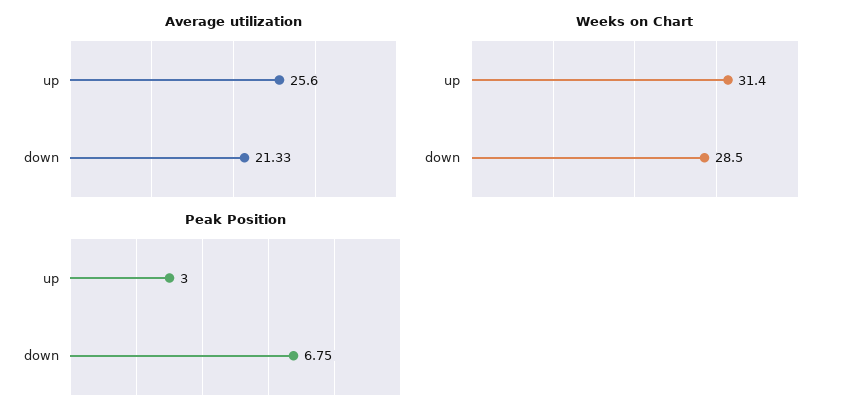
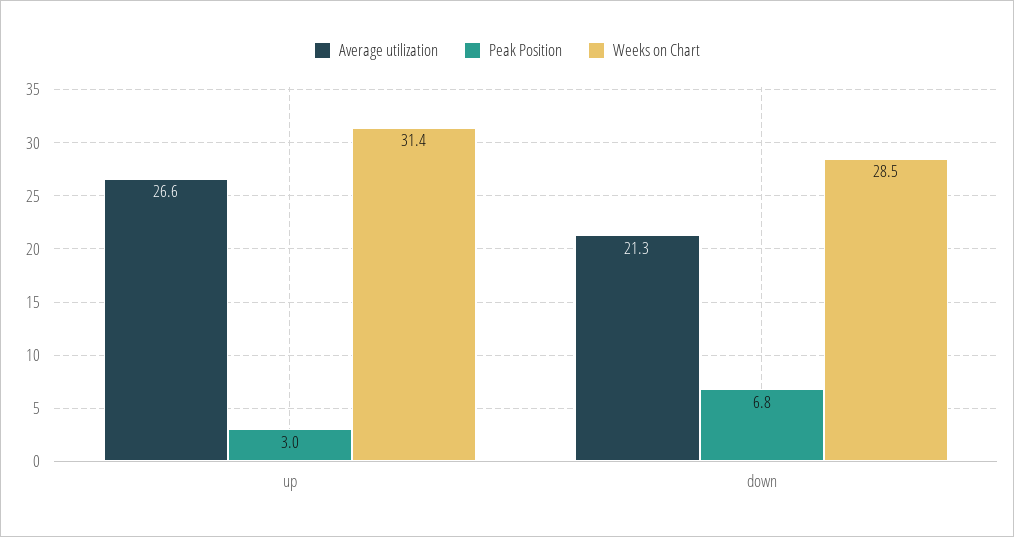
  {
    "Average utilization": {
-     "up": 25.6,
+     "up": 26.6,
      "down": 21.33
    },
    "Weeks on Chart": {
      "up": 31.4,
      "down": 28.5
    },
    "Peak Position": {
      "up": 3,
      "down": 6.75
    }
  }

